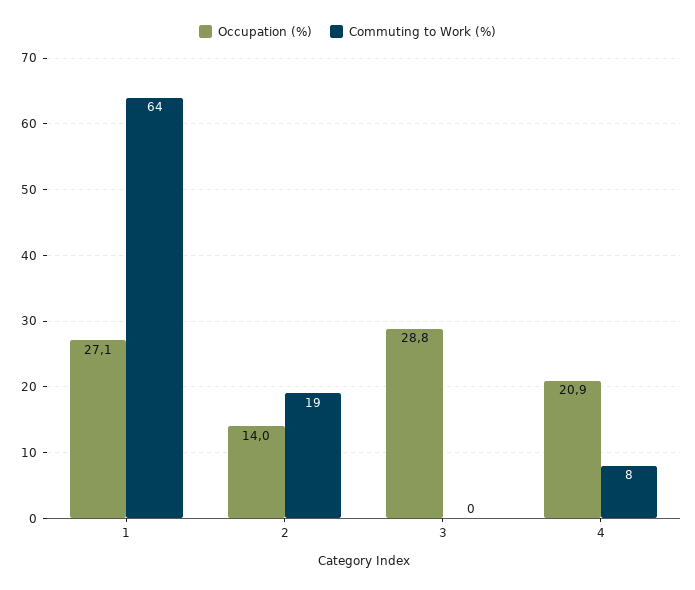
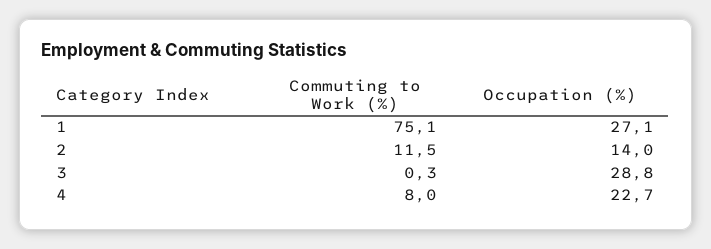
  {
    "Occupation (%)": {
      "1": 27.1,
      "2": 14,
      "3": 28.8,
-     "4": 20.9
+     "4": 22.7
    },
    "Commuting to Work (%)": {
-     "1": 64,
+     "1": 75.1,
-     "2": 19,
+     "2": 11.5,
      "3": 0.3,
      "4": 8
    }
  }

